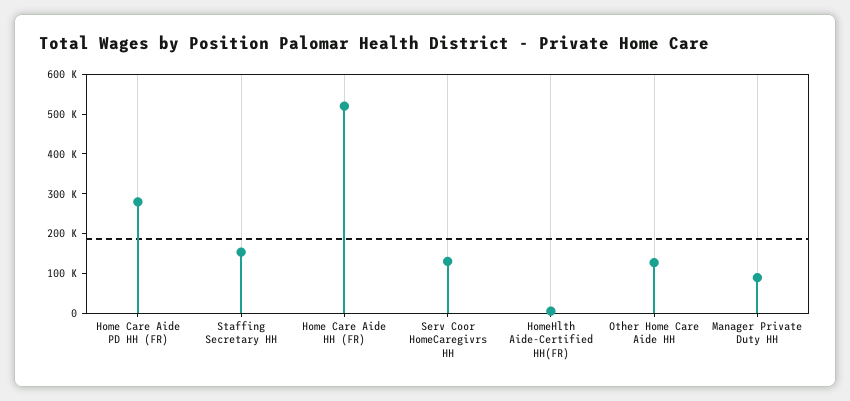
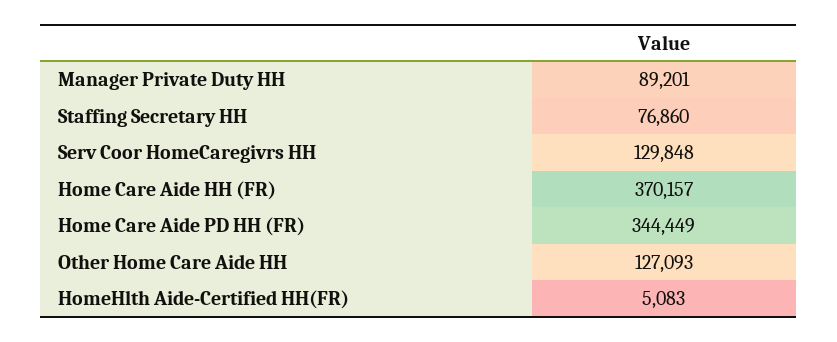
  {
-   "Home Care Aide PD HH (FR)": 275000,
+   "Home Care Aide PD HH (FR)": 344449,
-   "Staffing Secretary HH": 150000,
+   "Staffing Secretary HH": 76860,
-   "Home Care Aide HH (FR)": 525000,
+   "Home Care Aide HH (FR)": 370157,
    "Serv Coor HomeCaregivrs HH": 129848,
    "HomeHlth Aide-Certified HH(FR)": 5083,
    "Other Home Care Aide HH": 127093,
    "Manager Private Duty HH": 89201
  }

